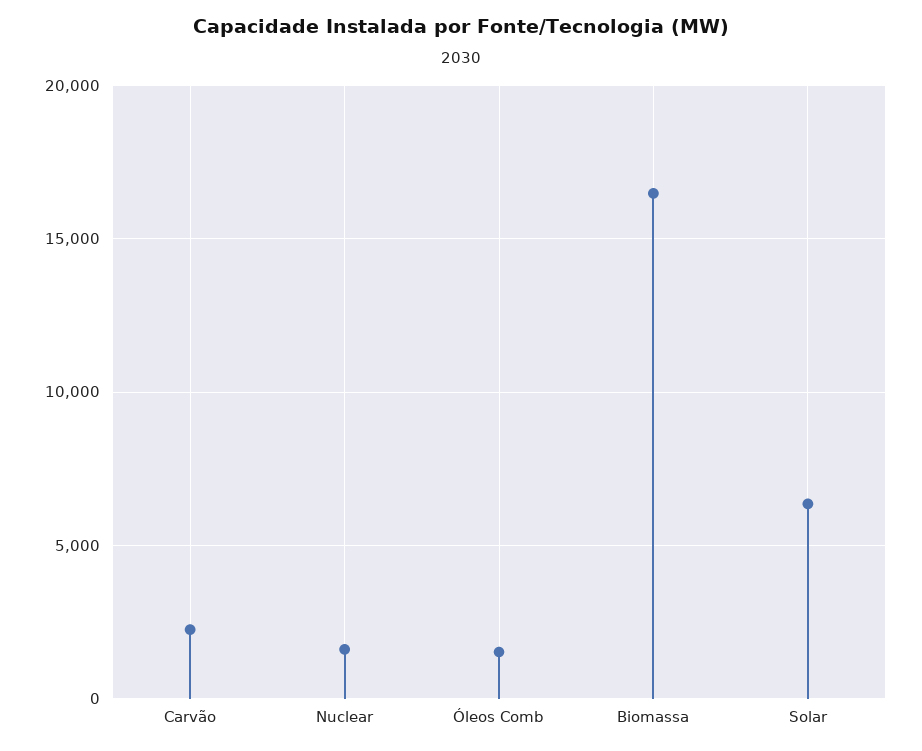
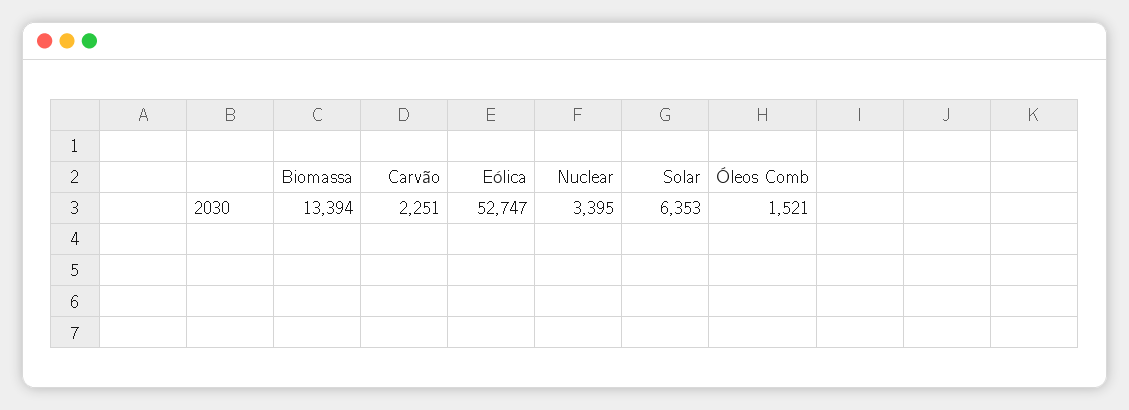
  {
    "Carvão": 2251,
-   "Nuclear": 1500,
+   "Nuclear": 3395,
    "Óleos Comb": 1521,
-   "Biomassa": 16500,
+   "Biomassa": 13394,
-   "Solar": 6353
+   "Solar": 6353,
+   "Eólica": 52747
  }

